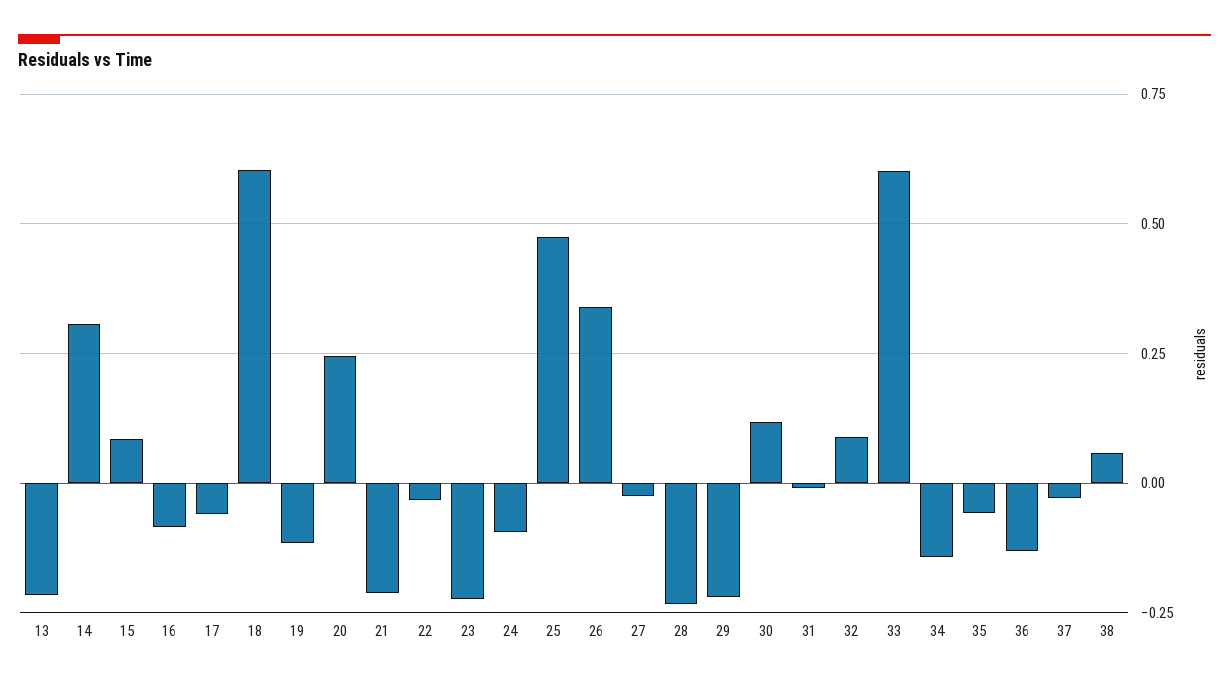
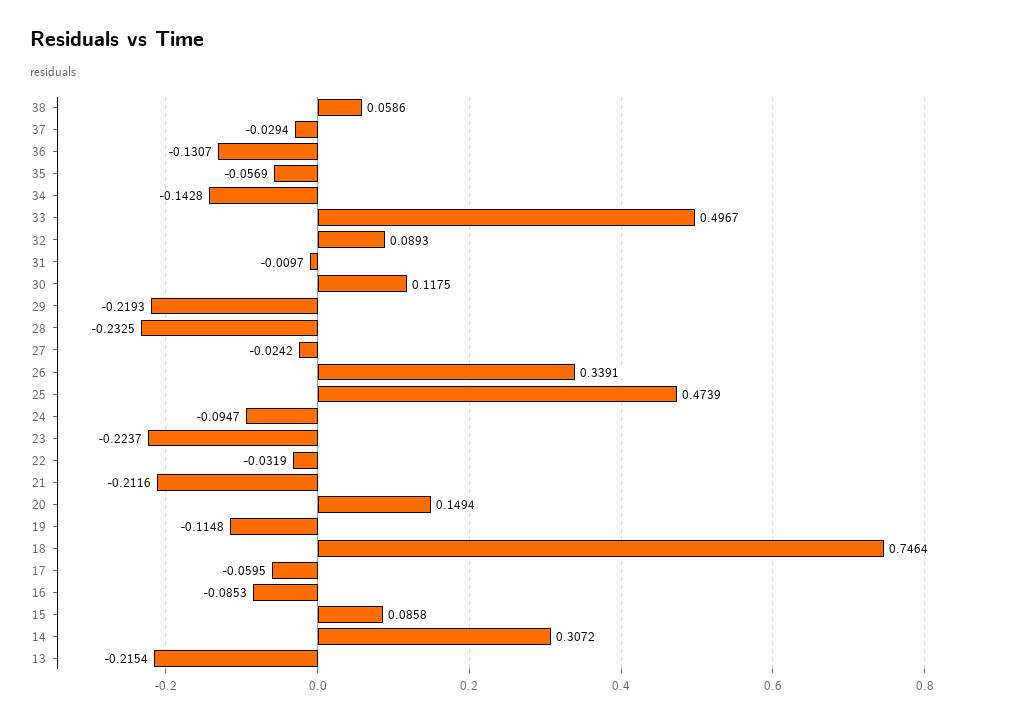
  {
    "13": -0.2154,
    "14": 0.3072,
    "15": 0.0858,
    "16": -0.0853,
    "17": -0.0595,
-   "18": 0.6,
+   "18": 0.7464,
    "19": -0.1148,
-   "20": 0.25,
+   "20": 0.1494,
    "21": -0.2116,
    "22": -0.0319,
    "23": -0.2237,
    "24": -0.0947,
    "25": 0.4739,
    "26": 0.3391,
    "27": -0.0242,
    "28": -0.2325,
    "29": -0.2193,
    "30": 0.1175,
    "31": -0.0097,
    "32": 0.0893,
-   "33": 0.6,
+   "33": 0.4967,
    "34": -0.1428,
    "35": -0.0569,
    "36": -0.1307,
    "37": -0.0294,
    "38": 0.0586
  }

